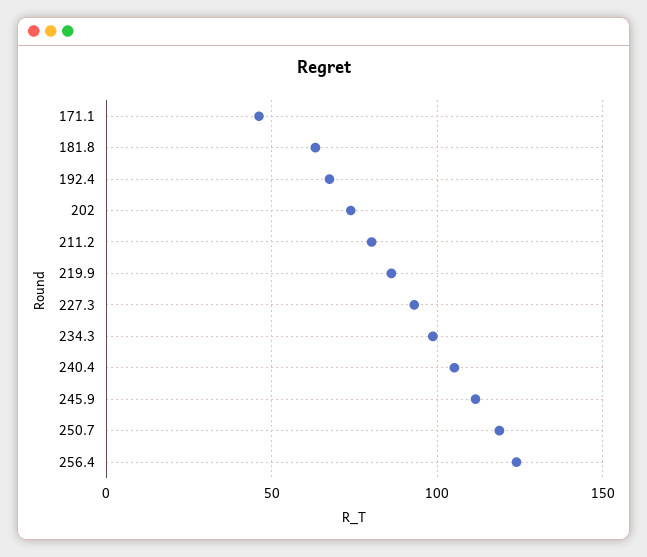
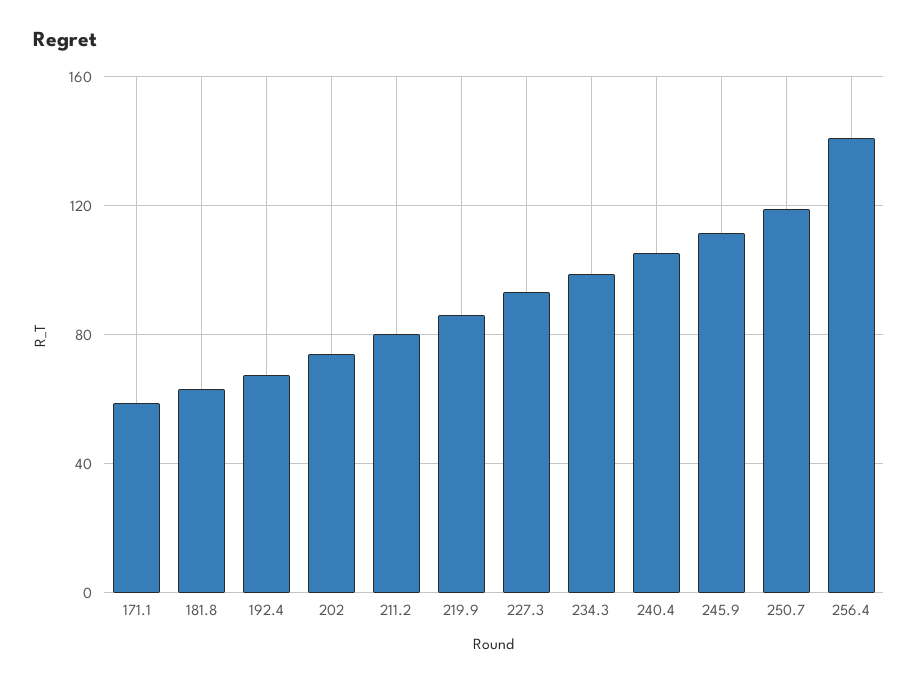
  {
-   "171.1": 45,
+   "171.1": 60,
    "181.8": 65,
    "192.4": 70,
    "202": 75,
    "211.2": 80,
    "219.9": 85,
    "227.3": 95,
    "234.3": 100,
    "240.4": 105,
    "245.9": 110,
    "250.7": 120,
-   "256.4": 125
+   "256.4": 140
  }

